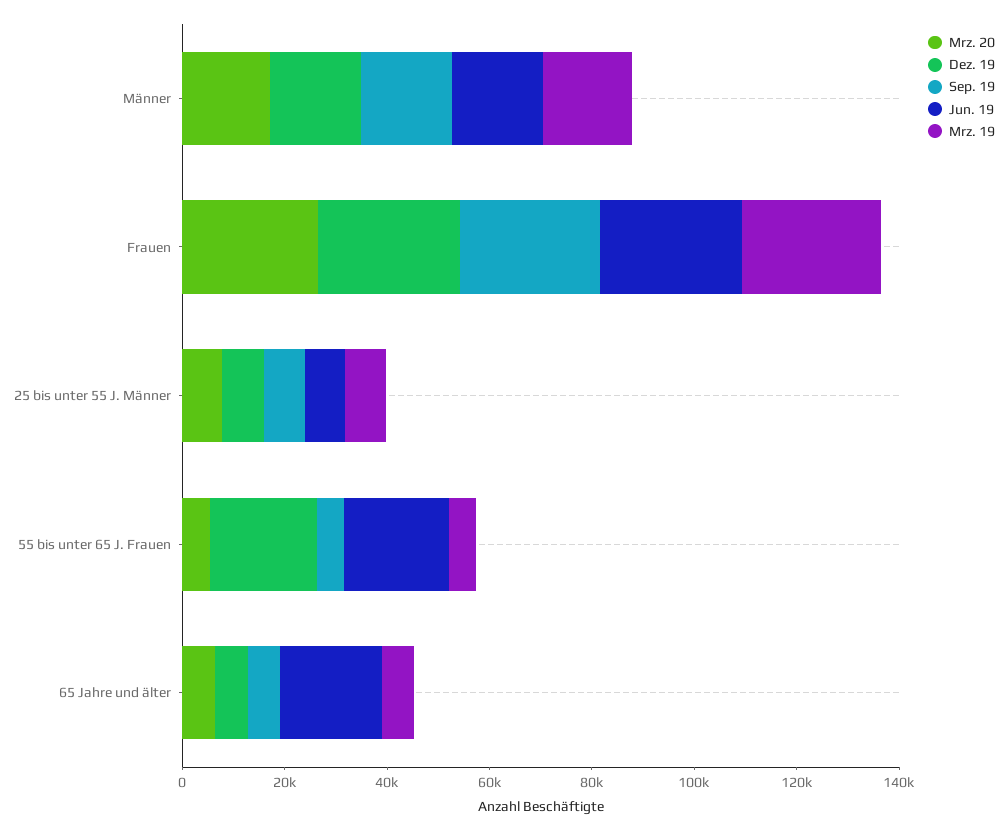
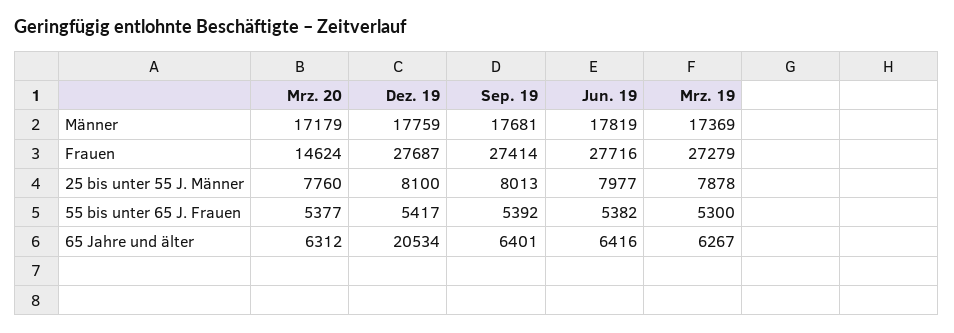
  {
    "Mrz. 20": {
      "Männer": 17179,
-     "Frauen": 25000,
+     "Frauen": 14624,
      "25 bis unter 55 J. Männer": 7760,
      "55 bis unter 65 J. Frauen": 5377,
      "65 Jahre und älter": 6312
    },
    "Dez. 19": {
      "Männer": 17759,
      "Frauen": 27687,
      "25 bis unter 55 J. Männer": 8100,
-     "55 bis unter 65 J. Frauen": 20000,
+     "55 bis unter 65 J. Frauen": 5417,
-     "65 Jahre und älter": 5000
+     "65 Jahre und älter": 20534
    },
    "Sep. 19": {
      "Männer": 17681,
      "Frauen": 27414,
      "25 bis unter 55 J. Männer": 8013,
      "55 bis unter 65 J. Frauen": 5392,
      "65 Jahre und älter": 6401
    },
    "Jun. 19": {
      "Männer": 17819,
      "Frauen": 27716,
      "25 bis unter 55 J. Männer": 7977,
-     "55 bis unter 65 J. Frauen": 20000,
+     "55 bis unter 65 J. Frauen": 5382,
-     "65 Jahre und älter": 20000
+     "65 Jahre und älter": 6416
    },
    "Mrz. 19": {
      "Männer": 17369,
      "Frauen": 27279,
      "25 bis unter 55 J. Männer": 7878,
      "55 bis unter 65 J. Frauen": 5300,
      "65 Jahre und älter": 6267
    }
  }

